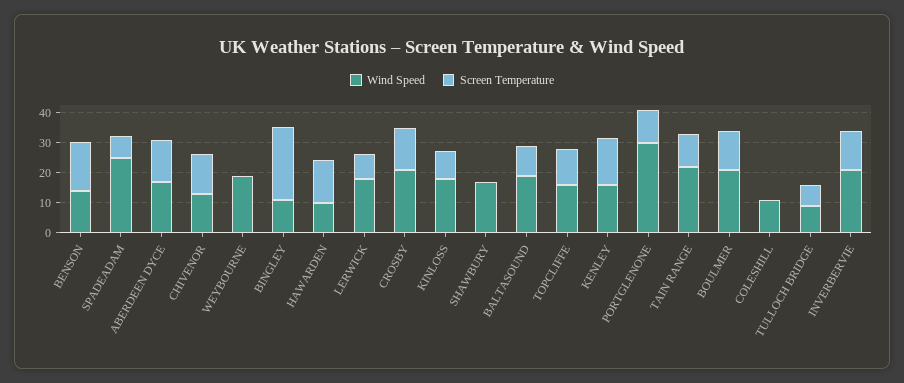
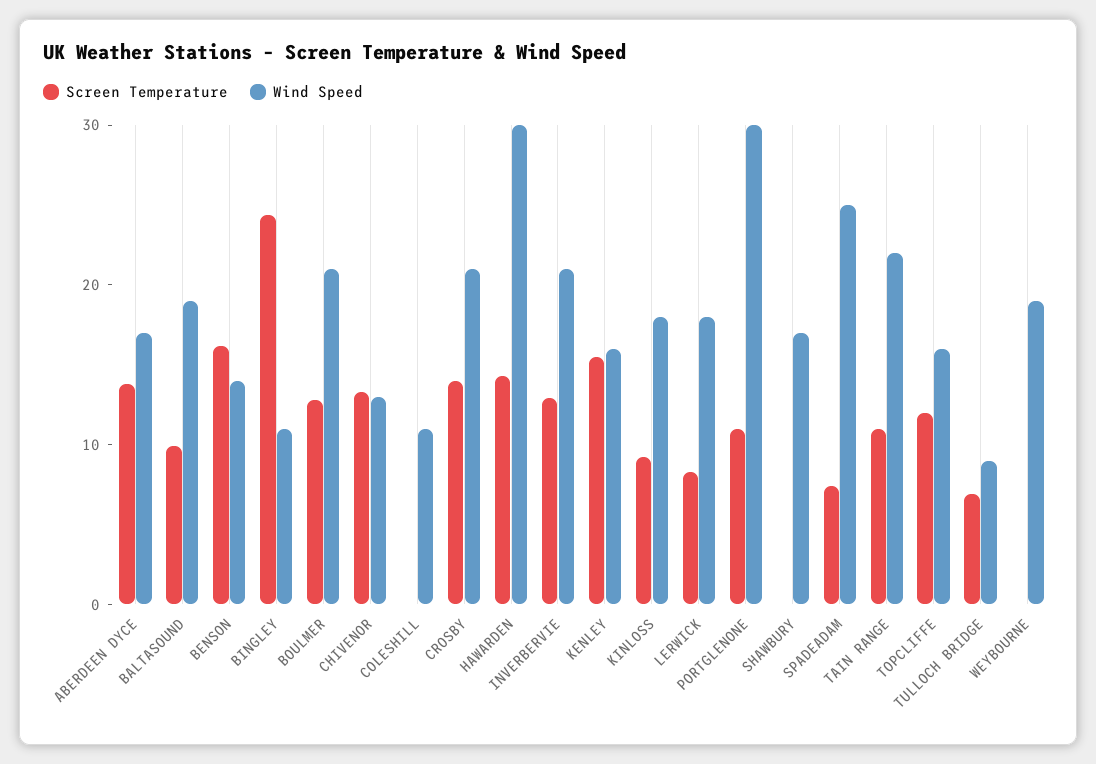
  {
    "Wind Speed": {
      "BENSON": 14,
      "SPADEADAM": 26,
      "ABERDEEN DYCE": 18,
      "CHIVENOR": 14,
      "WEYBOURNE": 20,
      "BINGLEY": 12,
-     "HAWARDEN": 10,
+     "HAWARDEN": 30,
      "LERWICK": 18,
      "CROSBY": 22,
      "KINLOSS": 18,
      "SHAWBURY": 18,
      "BALTASOUND": 20,
      "TOPCLIFFE": 16,
      "KENLEY": 16,
      "PORTGLENONE": 30,
      "TAIN RANGE": 22,
      "BOULMER": 22,
      "COLESHILL": 12,
      "TULLOCH BRIDGE": 10,
      "INVERBERVIE": 22
    },
    "Screen Temperature": {
      "BENSON": 16,
      "SPADEADAM": 8,
      "ABERDEEN DYCE": 14,
      "CHIVENOR": 14,
      "WEYBOURNE": 0,
      "BINGLEY": 24,
      "HAWARDEN": 14,
      "LERWICK": 8,
      "CROSBY": 14,
      "KINLOSS": 10,
      "SHAWBURY": 0,
      "BALTASOUND": 10,
      "TOPCLIFFE": 12,
      "KENLEY": 16,
      "PORTGLENONE": 12,
      "TAIN RANGE": 12,
      "BOULMER": 12,
      "COLESHILL": 0,
      "TULLOCH BRIDGE": 6,
      "INVERBERVIE": 12
    }
  }

